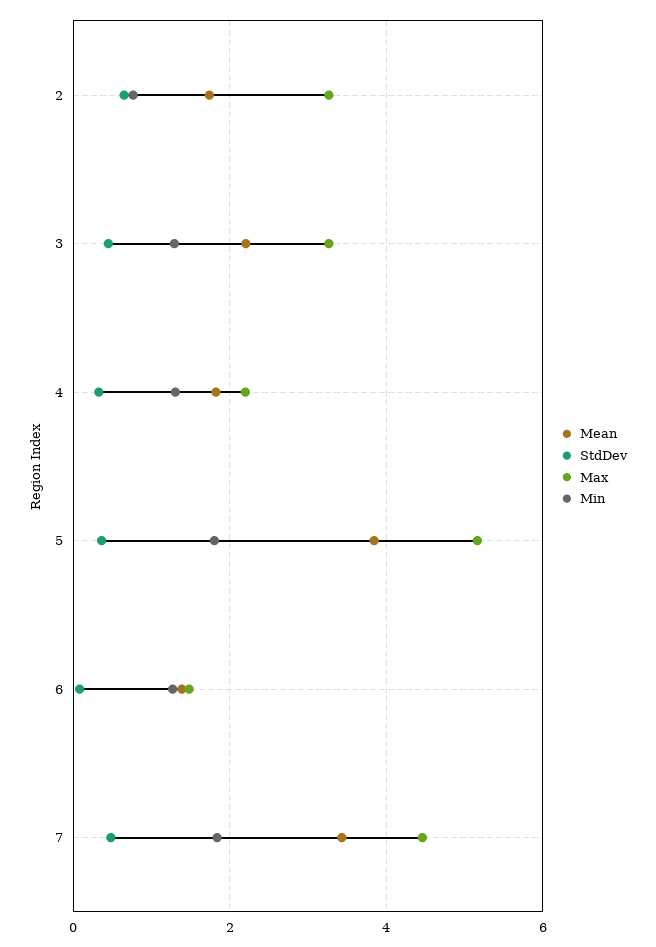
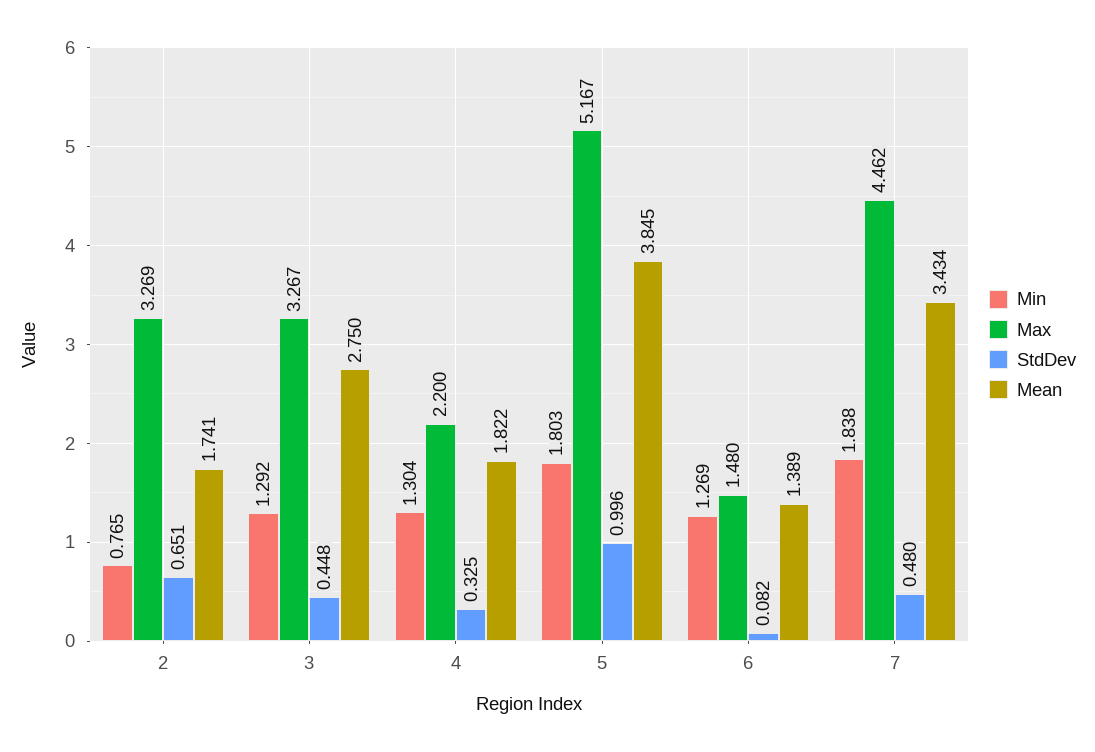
  {
    "Mean": {
      "2": 1.741,
-     "3": 2.2,
+     "3": 2.75,
      "4": 1.822,
      "5": 3.845,
      "6": 1.389,
      "7": 3.434
    },
    "StdDev": {
      "2": 0.651,
      "3": 0.448,
      "4": 0.325,
-     "5": 0.4,
+     "5": 0.996,
      "6": 0.082,
      "7": 0.48
    },
    "Max": {
      "2": 3.269,
      "3": 3.267,
      "4": 2.2,
      "5": 5.167,
      "6": 1.48,
      "7": 4.462
    },
    "Min": {
      "2": 0.765,
      "3": 1.292,
      "4": 1.304,
      "5": 1.803,
      "6": 1.269,
      "7": 1.838
    }
  }

